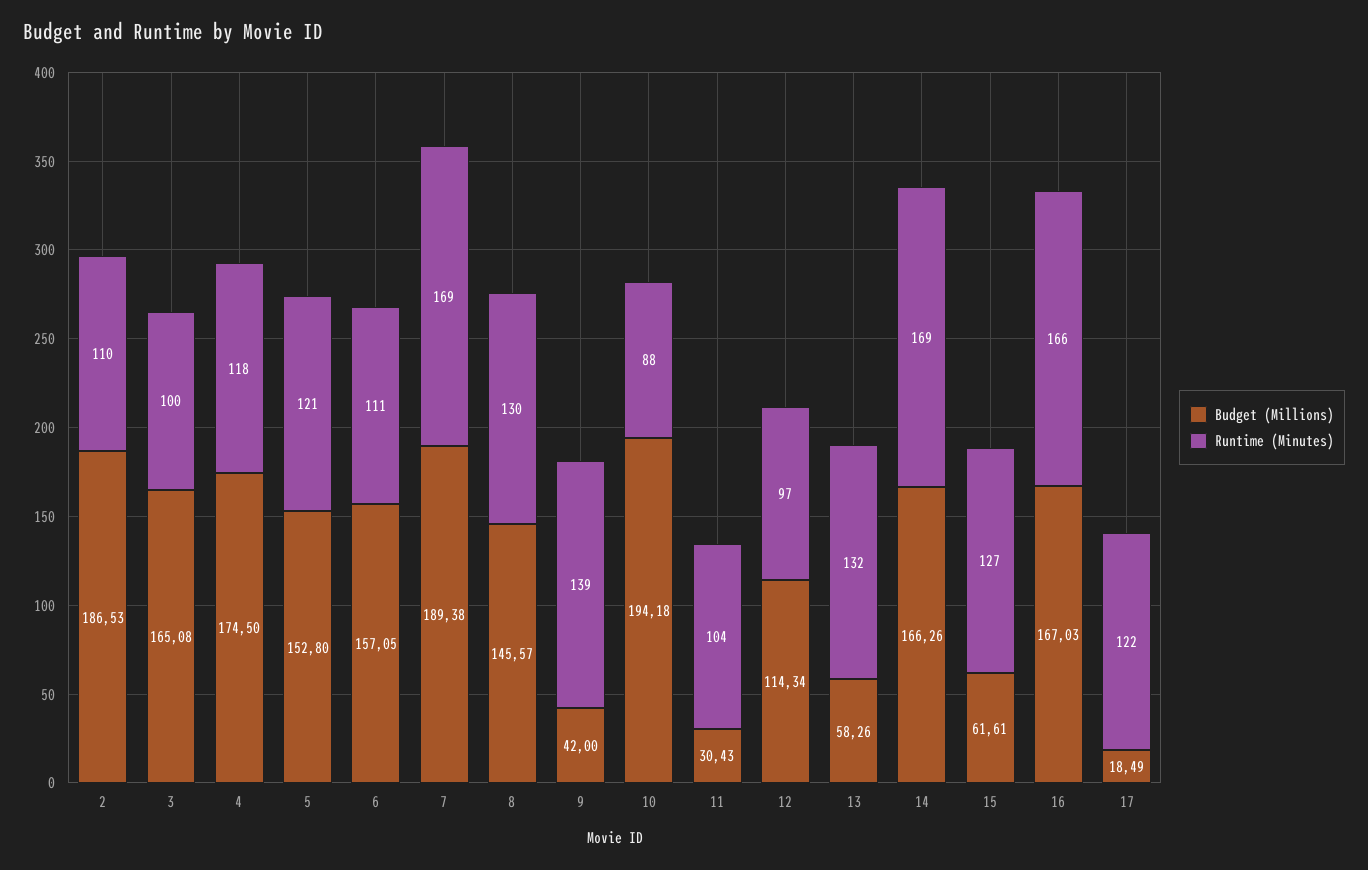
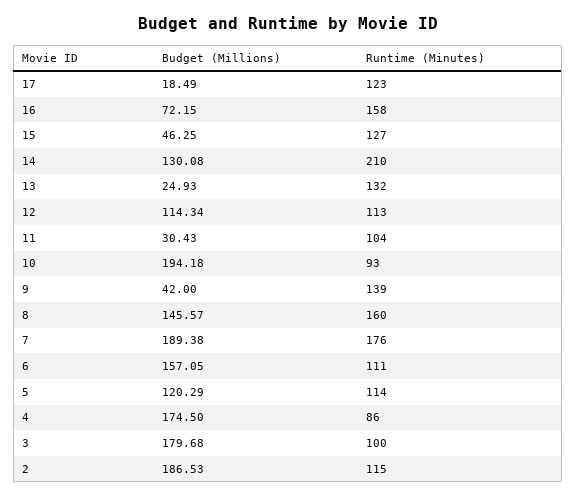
  {
    "Budget (Millions)": {
      "2": 186.53,
-     "3": 165.08,
+     "3": 179.68,
      "4": 174.5,
-     "5": 152.8,
+     "5": 120.29,
      "6": 157.05,
      "7": 189.38,
      "8": 145.57,
      "9": 42,
      "10": 194.18,
      "11": 30.43,
      "12": 114.34,
-     "13": 58.26,
+     "13": 24.93,
-     "14": 166.26,
+     "14": 130.08,
-     "15": 61.61,
+     "15": 46.25,
-     "16": 167.03,
+     "16": 72.15,
      "17": 18.49
    },
    "Runtime (Minutes)": {
-     "2": 110,
+     "2": 115,
      "3": 100,
-     "4": 118,
+     "4": 86,
-     "5": 121,
+     "5": 114,
      "6": 111,
-     "7": 169,
+     "7": 176,
-     "8": 130,
+     "8": 160,
      "9": 139,
-     "10": 88,
+     "10": 93,
      "11": 104,
-     "12": 97,
+     "12": 113,
      "13": 132,
-     "14": 169,
+     "14": 210,
      "15": 127,
-     "16": 166,
+     "16": 158,
-     "17": 122
+     "17": 123
    }
  }

